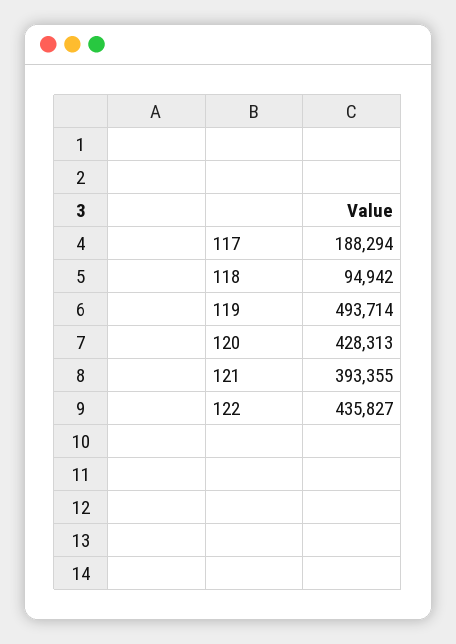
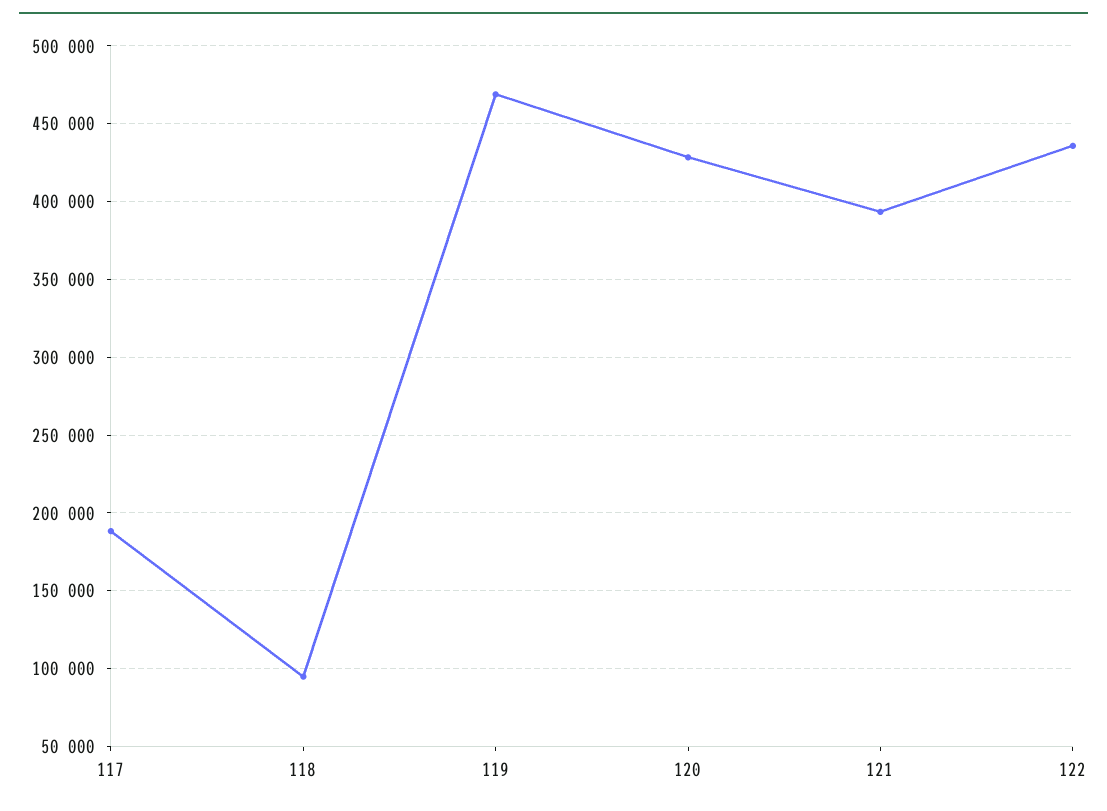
  {
    "117": 188294,
    "118": 94942,
-   "119": 493714,
+   "119": 470000,
    "120": 428313,
    "121": 393355,
    "122": 435827
  }

